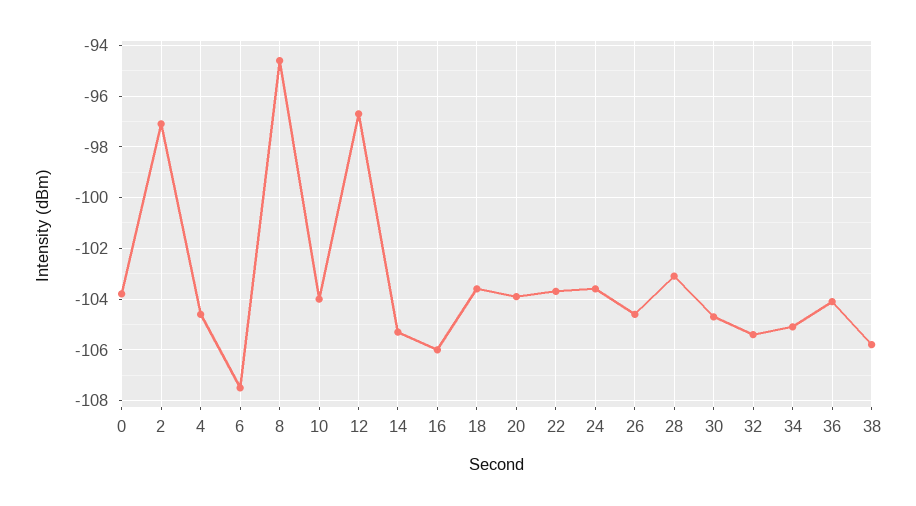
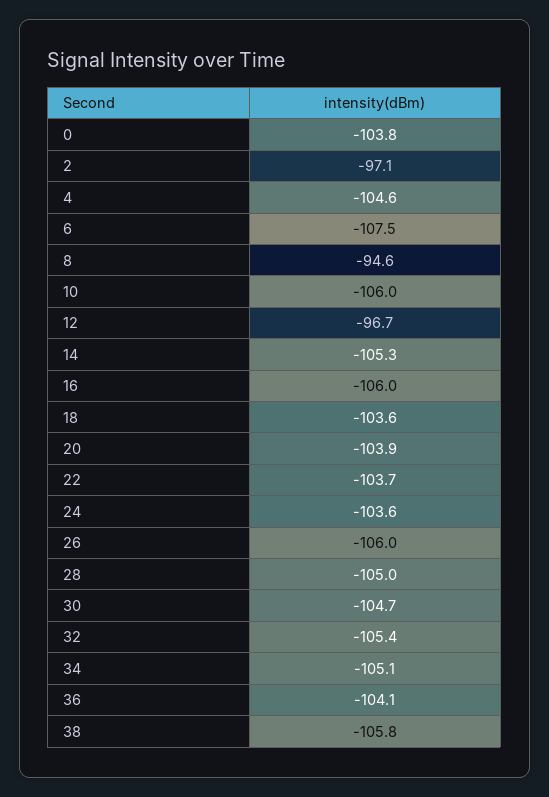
  {
    "0": -103.8,
    "2": -97.1,
    "4": -104.6,
    "6": -107.5,
    "8": -94.6,
-   "10": -104,
+   "10": -106,
    "12": -96.7,
    "14": -105.3,
    "16": -106,
    "18": -103.6,
    "20": -103.9,
    "22": -103.7,
    "24": -103.6,
-   "26": -104.5,
+   "26": -106,
-   "28": -103,
+   "28": -105,
    "30": -104.7,
    "32": -105.4,
    "34": -105.1,
    "36": -104.1,
    "38": -105.8
  }

